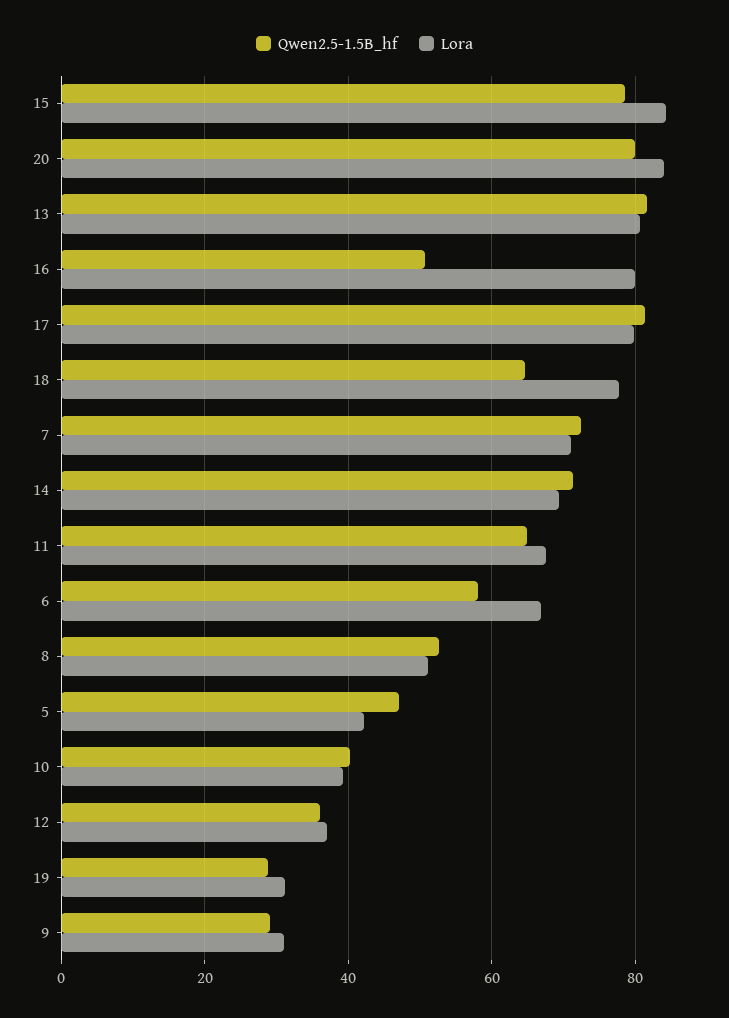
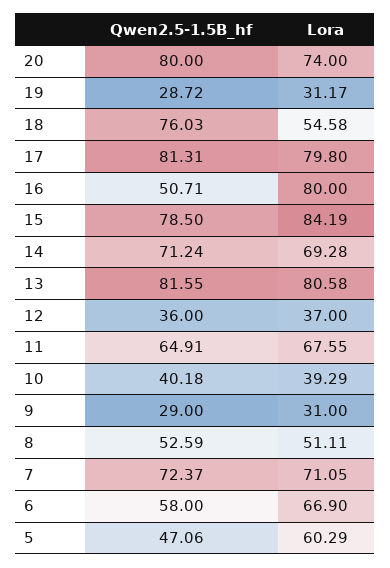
  {
    "Qwen2.5-1.5B_hf": {
      "15": 78.5,
      "20": 80,
      "13": 81.55,
      "16": 50.71,
      "17": 81.31,
-     "18": 64,
+     "18": 76.03,
      "7": 72.37,
      "14": 71.24,
      "11": 64.91,
      "6": 58,
      "8": 52.59,
      "5": 47.06,
      "10": 40.18,
      "12": 36,
      "19": 28.72,
      "9": 29
    },
    "Lora": {
      "15": 84.19,
-     "20": 84,
+     "20": 74,
      "13": 80.58,
      "16": 80,
      "17": 79.8,
-     "18": 78,
+     "18": 54.58,
      "7": 71.05,
      "14": 69.28,
      "11": 67.55,
      "6": 66.9,
      "8": 51.11,
-     "5": 42,
+     "5": 60.29,
      "10": 39.29,
      "12": 37,
      "19": 31.17,
      "9": 31
    }
  }

